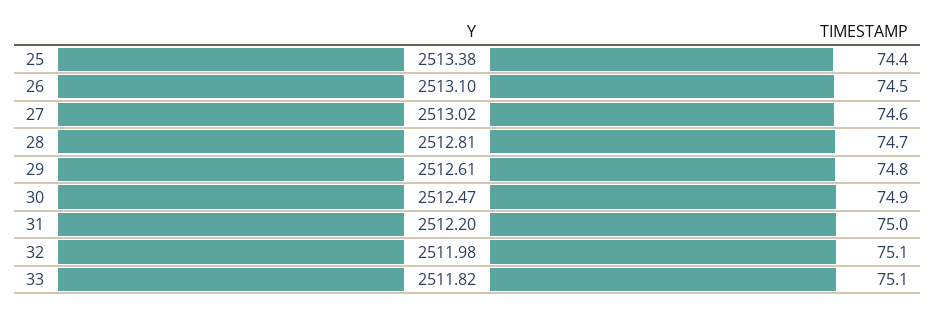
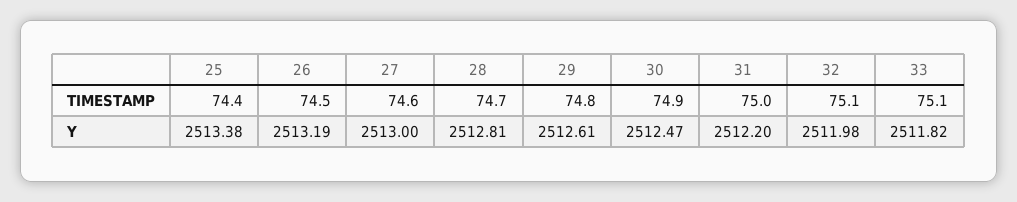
  {
    "Y": {
      "25": 2513.38,
-     "26": 2513.1,
+     "26": 2513.19,
-     "27": 2513.02,
+     "27": 2513,
      "28": 2512.81,
      "29": 2512.61,
      "30": 2512.47,
      "31": 2512.2,
      "32": 2511.98,
      "33": 2511.82
    },
    "TIMESTAMP": {
      "25": 74.4,
      "26": 74.5,
      "27": 74.6,
      "28": 74.7,
      "29": 74.8,
      "30": 74.9,
      "31": 75,
      "32": 75.1,
      "33": 75.1
    }
  }

